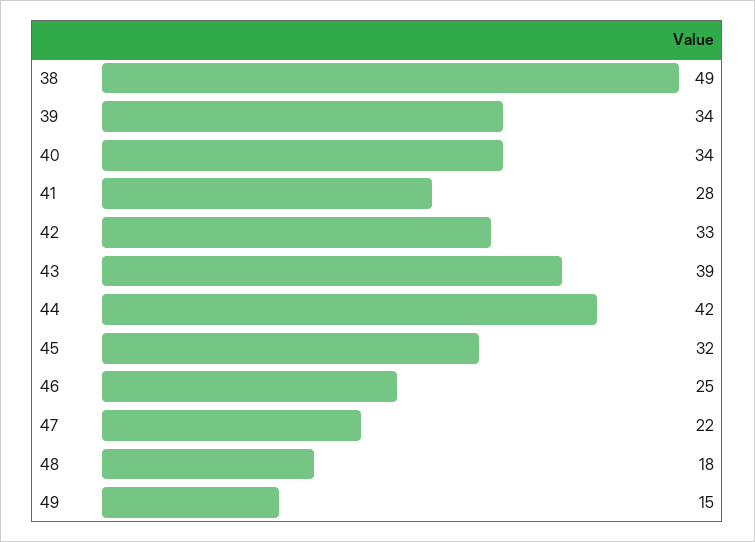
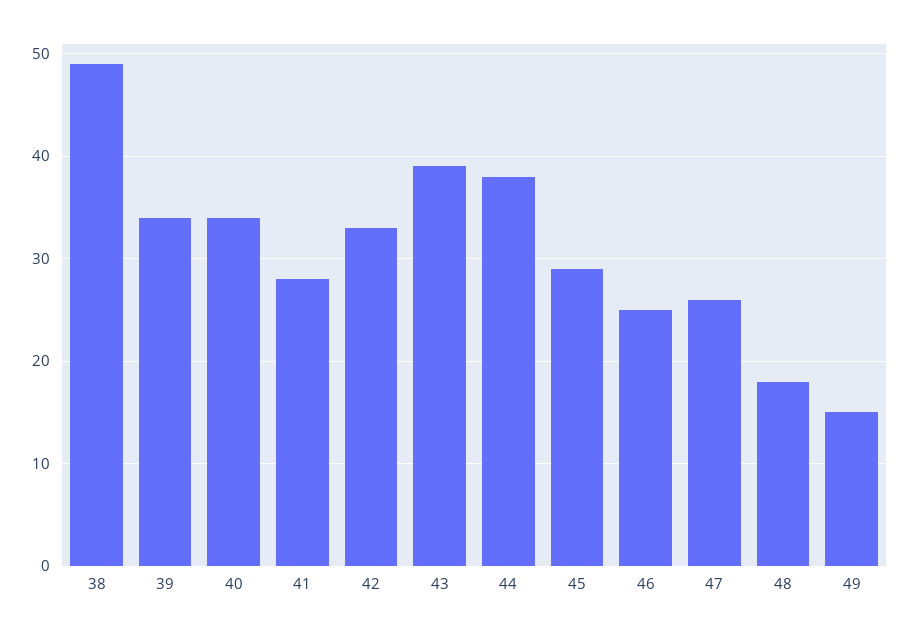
  {
    "38": 49,
    "39": 34,
    "40": 34,
    "41": 28,
    "42": 33,
    "43": 39,
-   "44": 42,
+   "44": 38,
-   "45": 32,
+   "45": 29,
    "46": 25,
-   "47": 22,
+   "47": 26,
    "48": 18,
    "49": 15
  }

